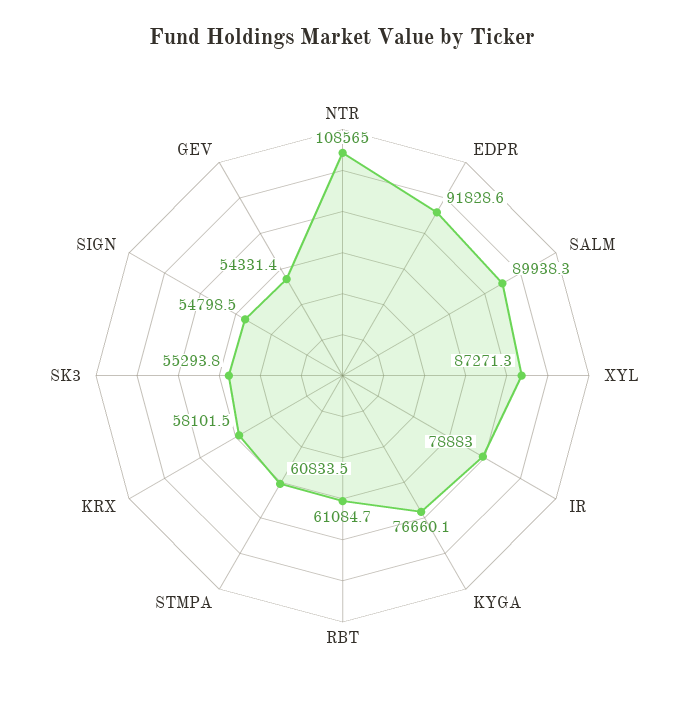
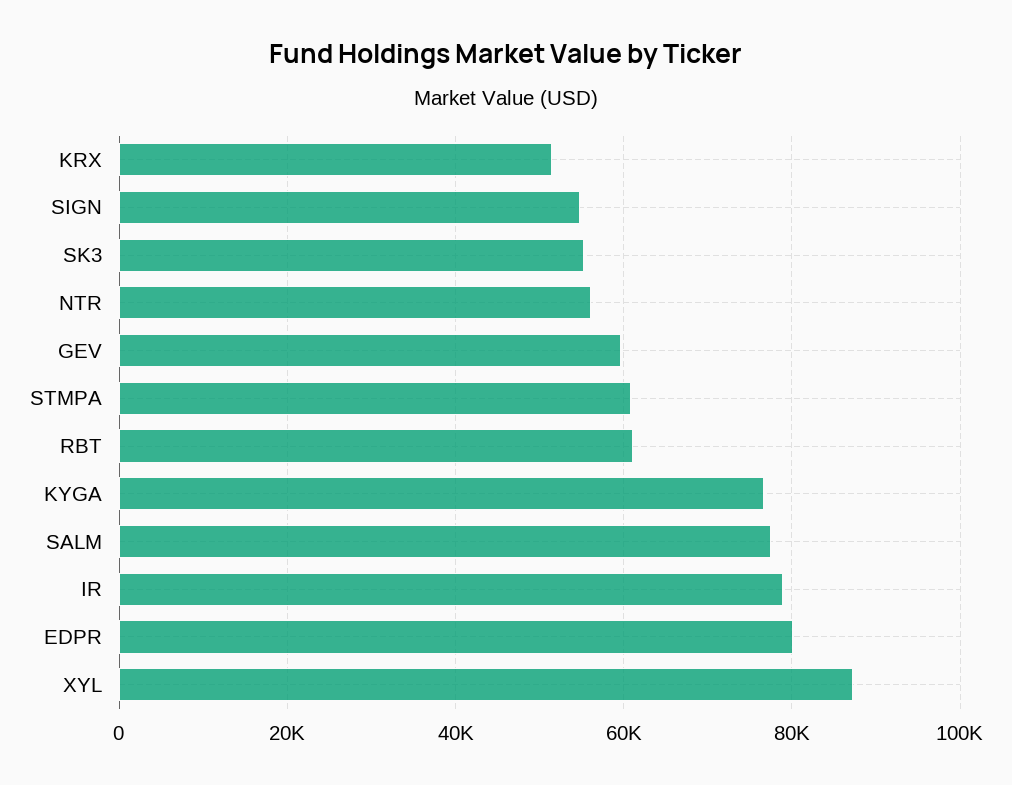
  {
-   "NTR": 108565,
+   "NTR": 56000,
-   "EDPR": 91828.6,
+   "EDPR": 80000,
-   "SALM": 89938.3,
+   "SALM": 78000,
    "XYL": 87271.3,
    "IR": 78883,
    "KYGA": 76660.1,
    "RBT": 61084.7,
    "STMPA": 60833.5,
-   "KRX": 58101.5,
+   "KRX": 52000,
    "SK3": 55293.8,
    "SIGN": 54798.5,
-   "GEV": 54331.4
+   "GEV": 60000
  }

